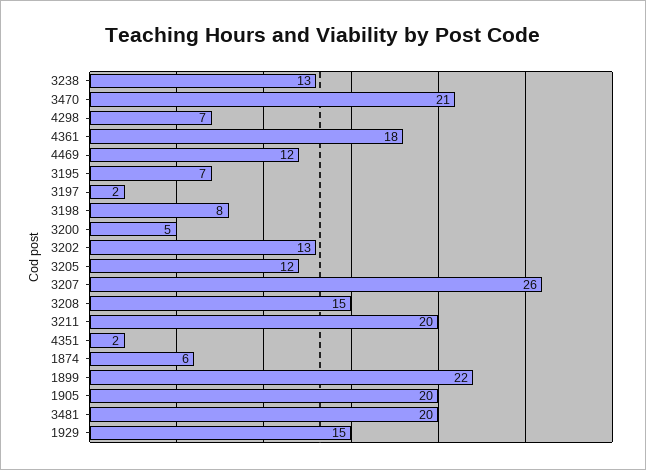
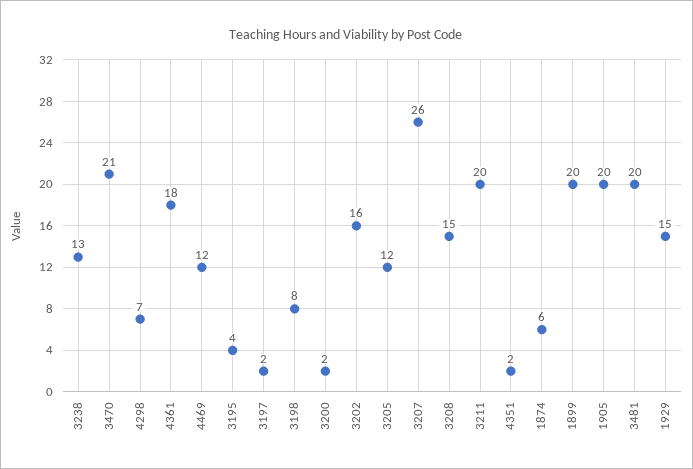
  {
    "3238": 13,
    "3470": 21,
    "4298": 7,
    "4361": 18,
    "4469": 12,
-   "3195": 7,
+   "3195": 4,
    "3197": 2,
    "3198": 8,
-   "3200": 5,
+   "3200": 2,
-   "3202": 13,
+   "3202": 16,
    "3205": 12,
    "3207": 26,
    "3208": 15,
    "3211": 20,
    "4351": 2,
    "1874": 6,
-   "1899": 22,
+   "1899": 20,
    "1905": 20,
    "3481": 20,
    "1929": 15
  }

